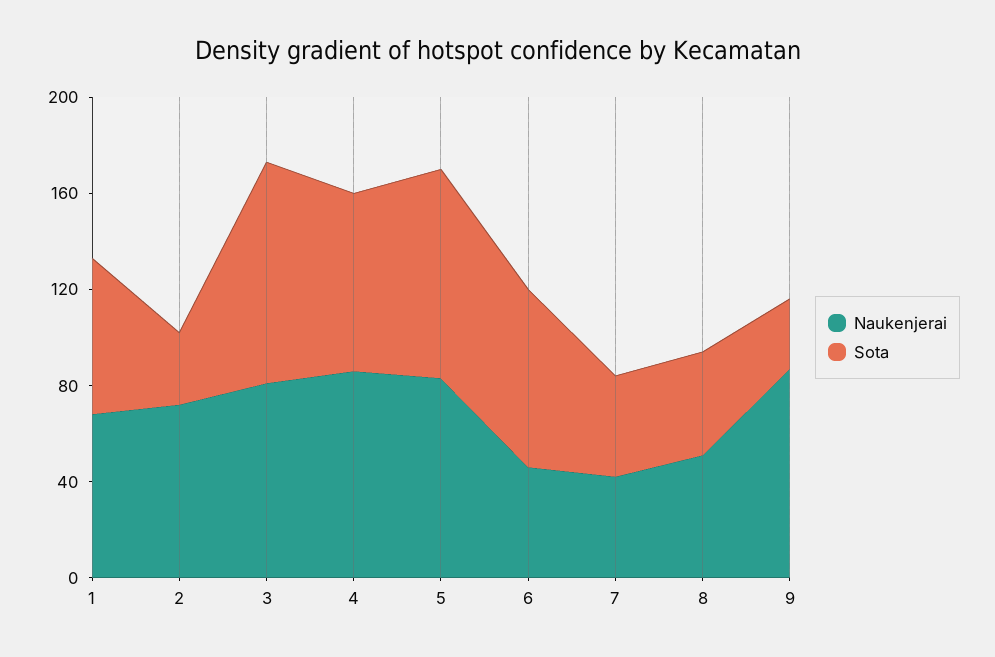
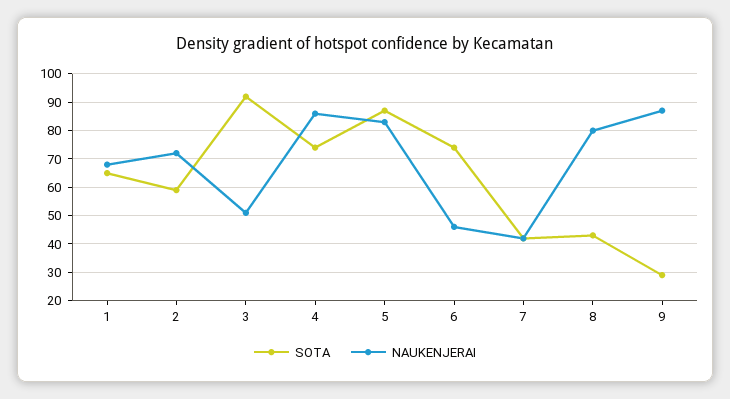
  {
    "Naukenjerai": {
      "1": 70,
      "2": 70,
-     "3": 80,
+     "3": 50,
      "4": 85,
      "5": 85,
      "6": 45,
      "7": 40,
-     "8": 50,
+     "8": 80,
      "9": 85
    },
    "Sota": {
      "1": 65,
-     "2": 30,
+     "2": 60,
      "3": 90,
      "4": 75,
      "5": 85,
      "6": 75,
      "7": 40,
      "8": 45,
      "9": 30
    }
  }

